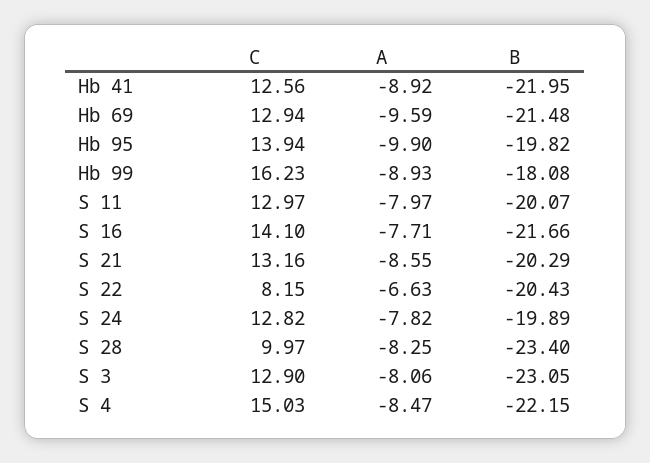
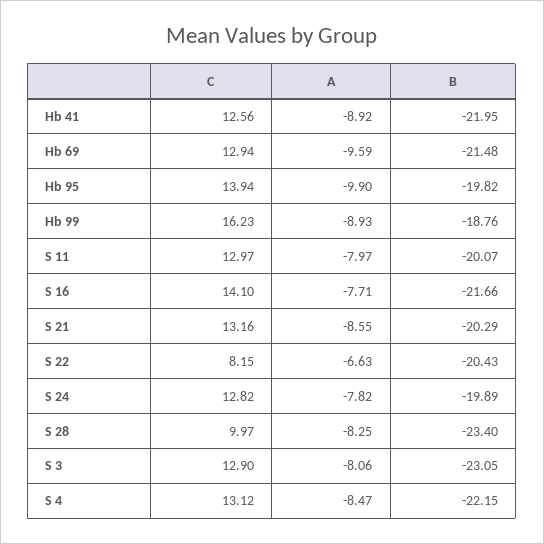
  {
    "C": {
      "Hb 41": 12.56,
      "Hb 69": 12.94,
      "Hb 95": 13.94,
      "Hb 99": 16.23,
      "S 11": 12.97,
      "S 16": 14.1,
      "S 21": 13.16,
      "S 22": 8.15,
      "S 24": 12.82,
      "S 28": 9.97,
      "S 3": 12.9,
-     "S 4": 15.03
+     "S 4": 13.12
    },
    "A": {
      "Hb 41": -8.92,
      "Hb 69": -9.59,
      "Hb 95": -9.9,
      "Hb 99": -8.93,
      "S 11": -7.97,
      "S 16": -7.71,
      "S 21": -8.55,
      "S 22": -6.63,
      "S 24": -7.82,
      "S 28": -8.25,
      "S 3": -8.06,
      "S 4": -8.47
    },
    "B": {
      "Hb 41": -21.95,
      "Hb 69": -21.48,
      "Hb 95": -19.82,
-     "Hb 99": -18.08,
+     "Hb 99": -18.76,
      "S 11": -20.07,
      "S 16": -21.66,
      "S 21": -20.29,
      "S 22": -20.43,
      "S 24": -19.89,
      "S 28": -23.4,
      "S 3": -23.05,
      "S 4": -22.15
    }
  }

